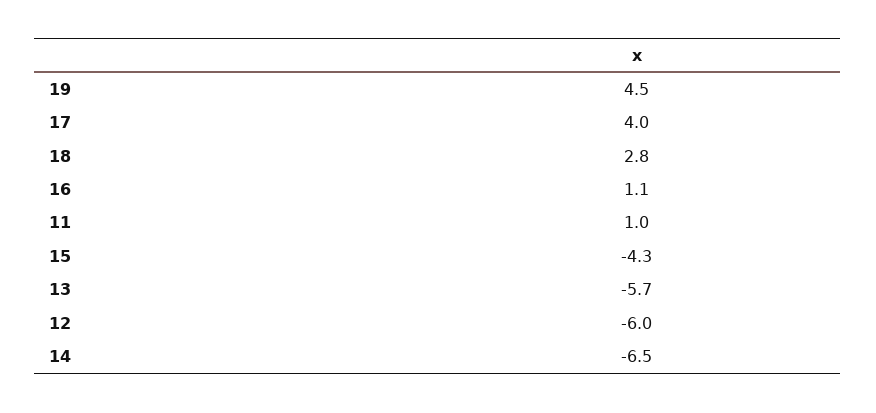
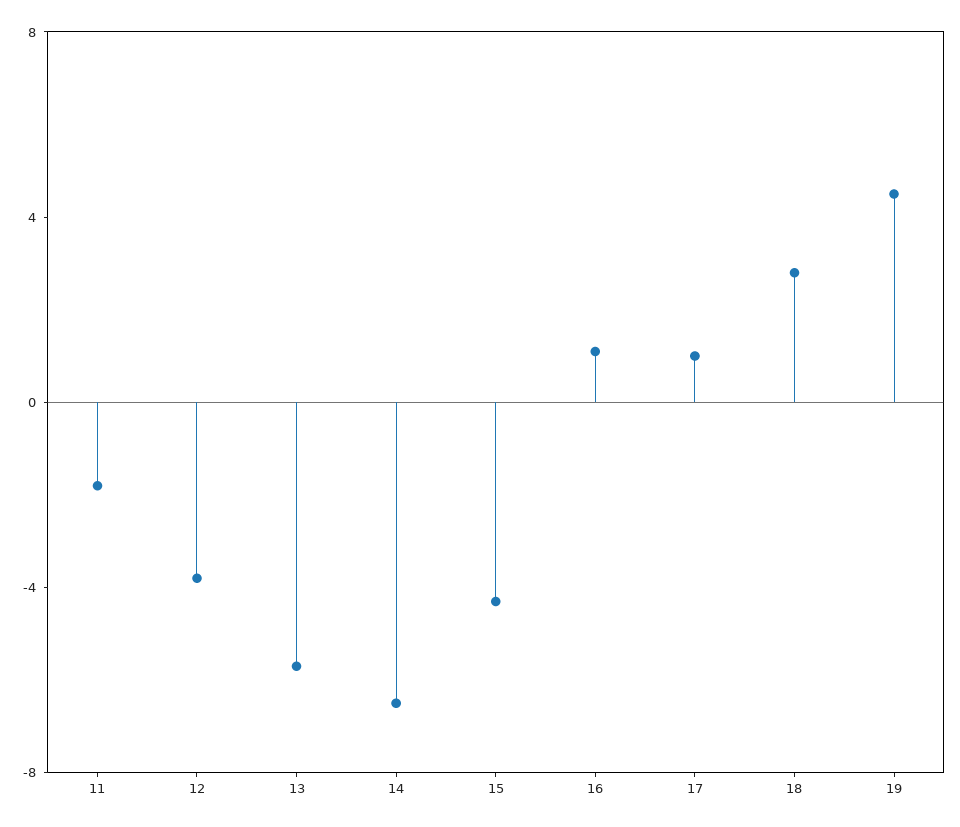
  {
    "19": 4.5,
-   "17": 4,
+   "17": 1,
    "18": 2.8,
    "16": 1.1,
-   "11": 1,
+   "11": -2,
    "15": -4.3,
    "13": -5.7,
-   "12": -6,
+   "12": -4,
    "14": -6.5
  }

